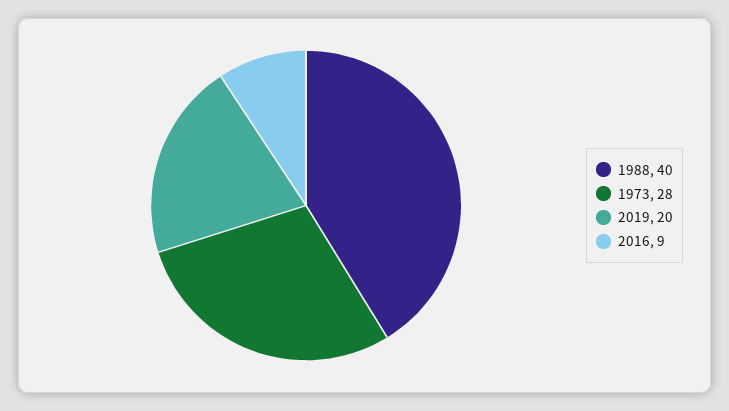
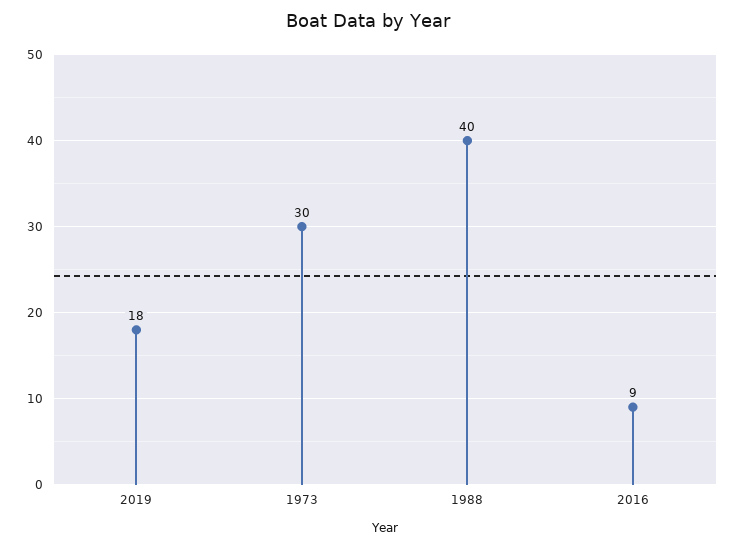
  {
    "1988": 40,
-   "1973": 28,
+   "1973": 30,
-   "2019": 20,
+   "2019": 18,
    "2016": 9
  }

